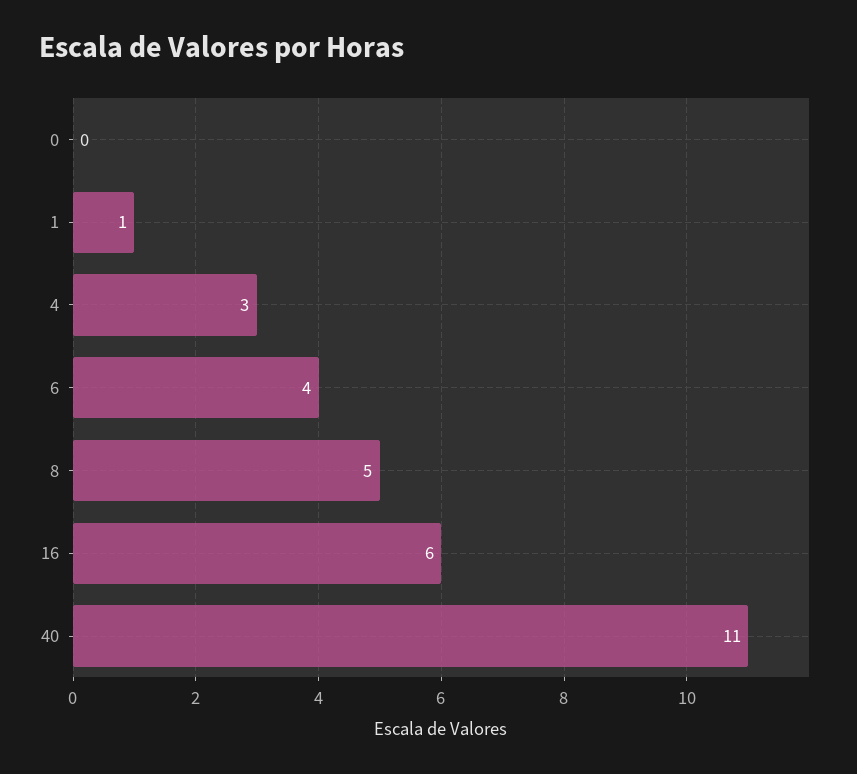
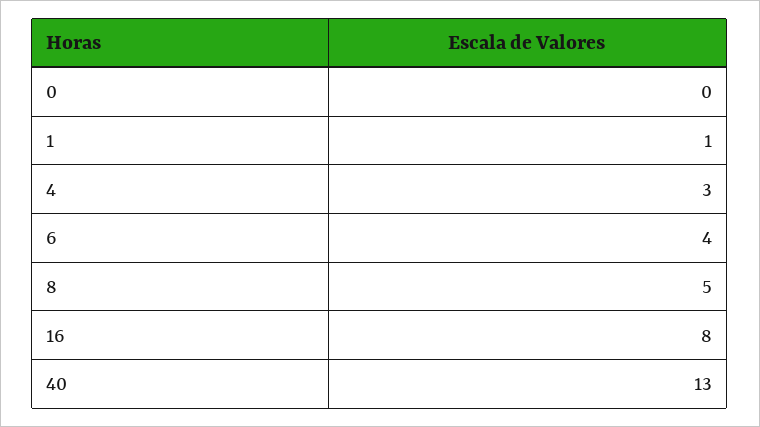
  {
    "0": 0,
    "1": 1,
    "4": 3,
    "6": 4,
    "8": 5,
-   "16": 6,
+   "16": 8,
-   "40": 11
+   "40": 13
  }

